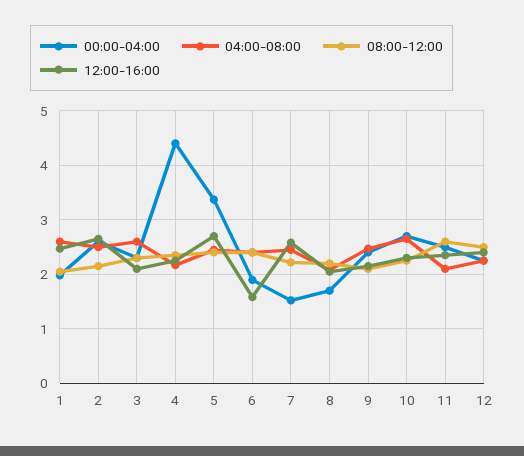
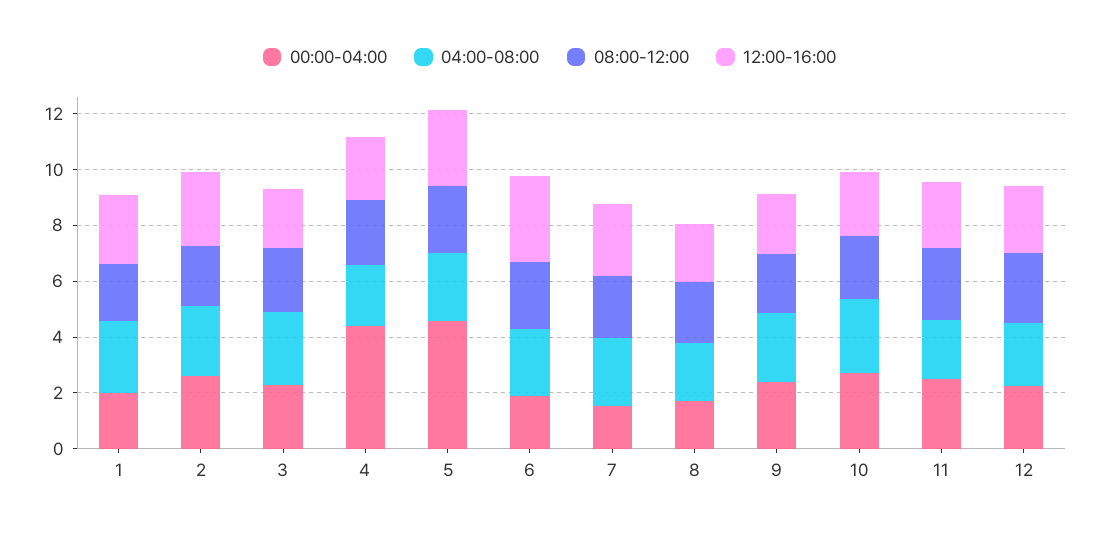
  {
    "00:00-04:00": {
      "1": 2,
      "2": 2.6,
      "3": 2.4,
      "4": 4.4,
-     "5": 3.4,
+     "5": 4.5,
      "6": 2,
      "7": 1.6,
      "8": 1.8,
      "9": 2.4,
      "10": 2.8,
      "11": 2.6,
      "12": 2.2
    },
    "04:00-08:00": {
      "1": 2.6,
      "2": 2.6,
      "3": 2.6,
      "4": 2.2,
      "5": 2.4,
      "6": 2.4,
      "7": 2.4,
      "8": 2,
      "9": 2.4,
      "10": 2.6,
      "11": 2.2,
      "12": 2.2
    },
    "08:00-12:00": {
      "1": 2,
      "2": 2.2,
      "3": 2.4,
      "4": 2.4,
      "5": 2.4,
      "6": 2.4,
      "7": 2.2,
      "8": 2.2,
      "9": 2.2,
      "10": 2.2,
      "11": 2.6,
      "12": 2.6
    },
    "12:00-16:00": {
      "1": 2.4,
      "2": 2.6,
      "3": 2.2,
      "4": 2.2,
      "5": 2.8,
-     "6": 1.6,
+     "6": 3,
      "7": 2.6,
      "8": 2,
      "9": 2.2,
      "10": 2.4,
      "11": 2.4,
      "12": 2.4
    }
  }

